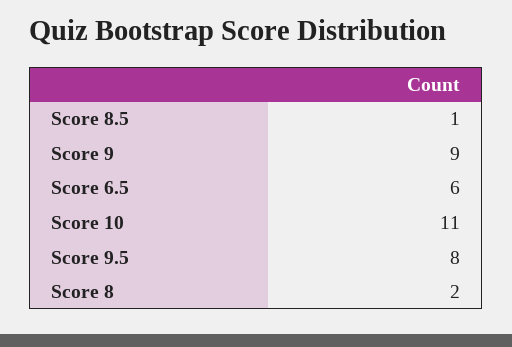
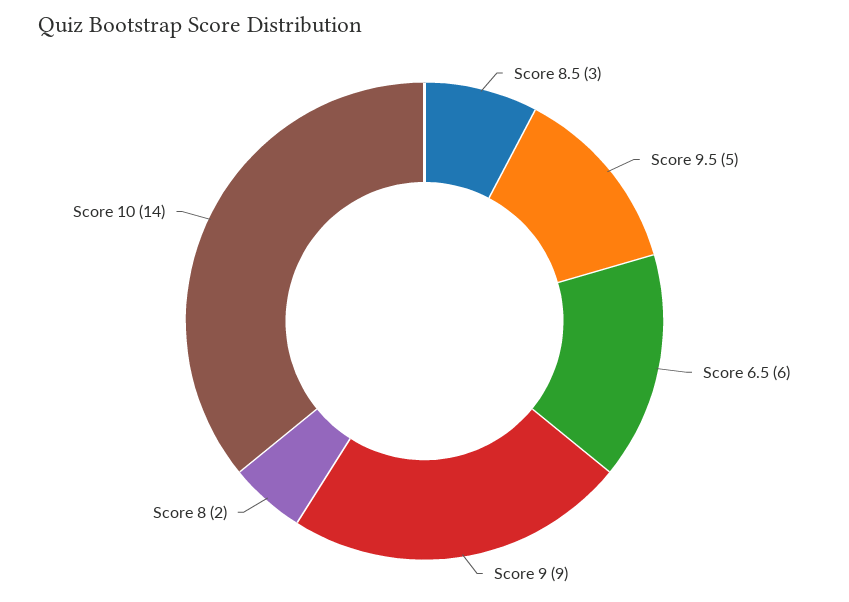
  {
-   "Score 8.5": 1,
+   "Score 8.5": 3,
    "Score 9": 9,
    "Score 6.5": 6,
-   "Score 10": 11,
+   "Score 10": 14,
-   "Score 9.5": 8,
+   "Score 9.5": 5,
    "Score 8": 2
  }

